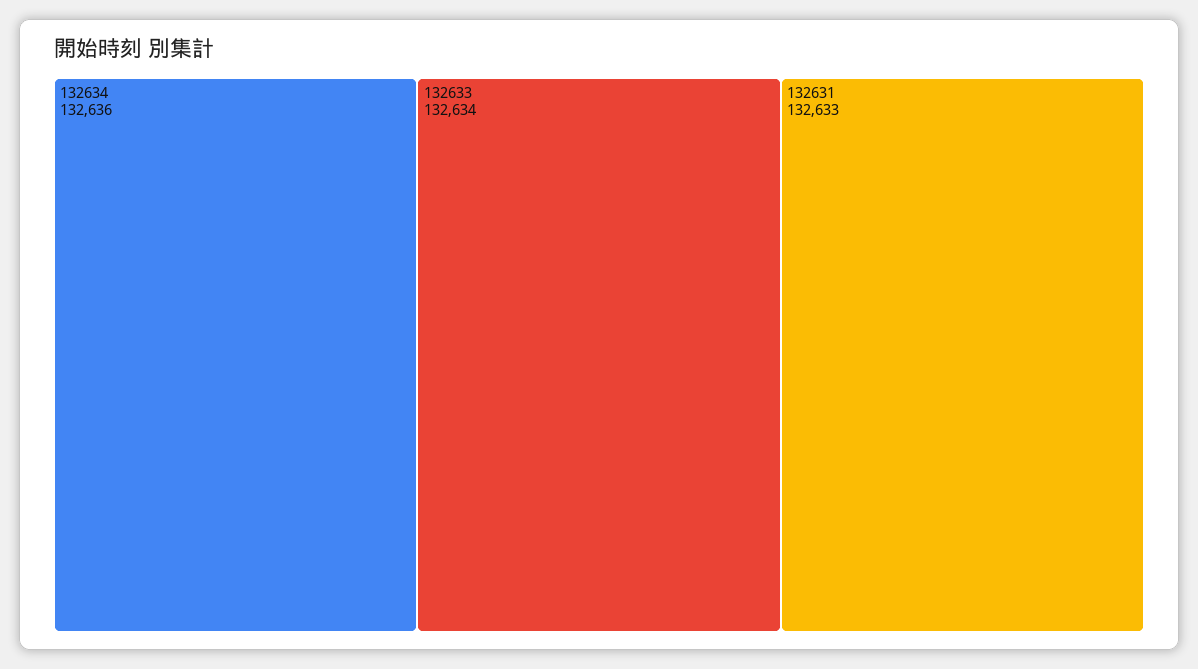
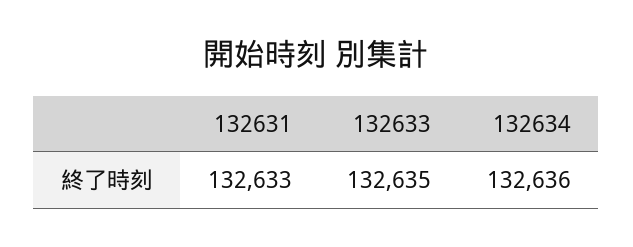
  {
    "132634": 132636,
-   "132633": 132634,
+   "132633": 132635,
    "132631": 132633
  }

